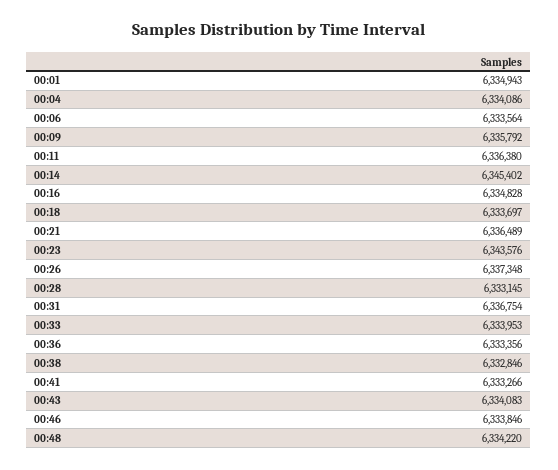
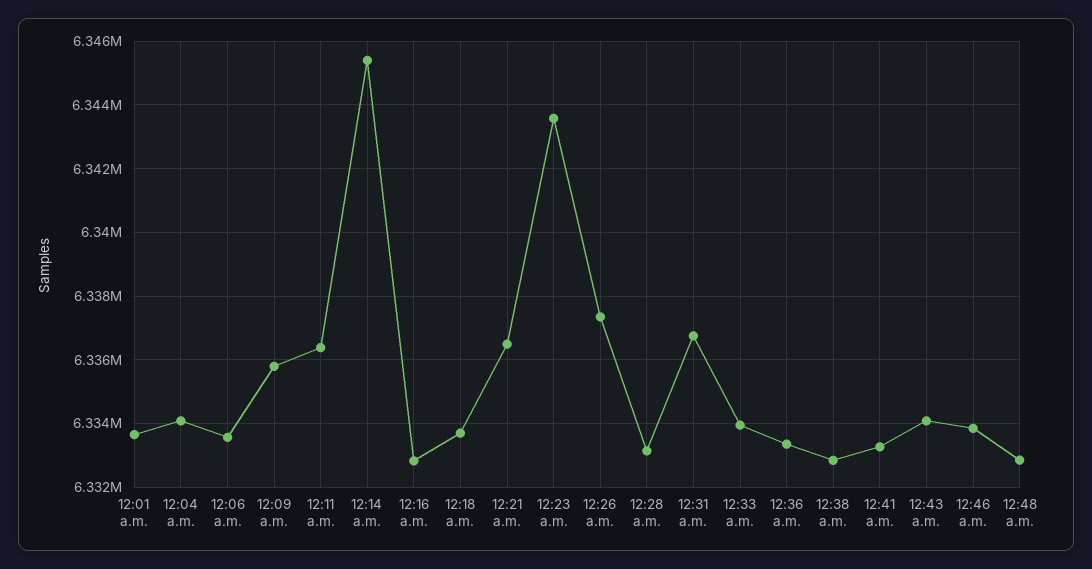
  {
-   "00:01": 6334943,
+   "00:01": 6333600,
    "00:04": 6334086,
    "00:06": 6333564,
    "00:09": 6335792,
    "00:11": 6336380,
    "00:14": 6345402,
-   "00:16": 6334828,
+   "00:16": 6332800,
    "00:18": 6333697,
    "00:21": 6336489,
    "00:23": 6343576,
    "00:26": 6337348,
    "00:28": 6333145,
    "00:31": 6336754,
    "00:33": 6333953,
    "00:36": 6333356,
    "00:38": 6332846,
    "00:41": 6333266,
    "00:43": 6334083,
    "00:46": 6333846,
-   "00:48": 6334220
+   "00:48": 6332800
  }

